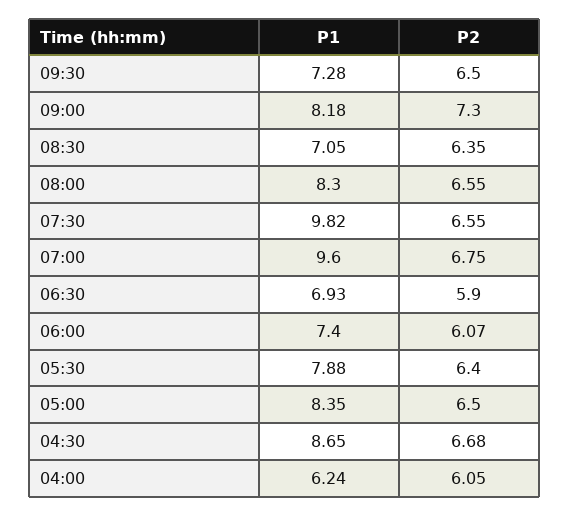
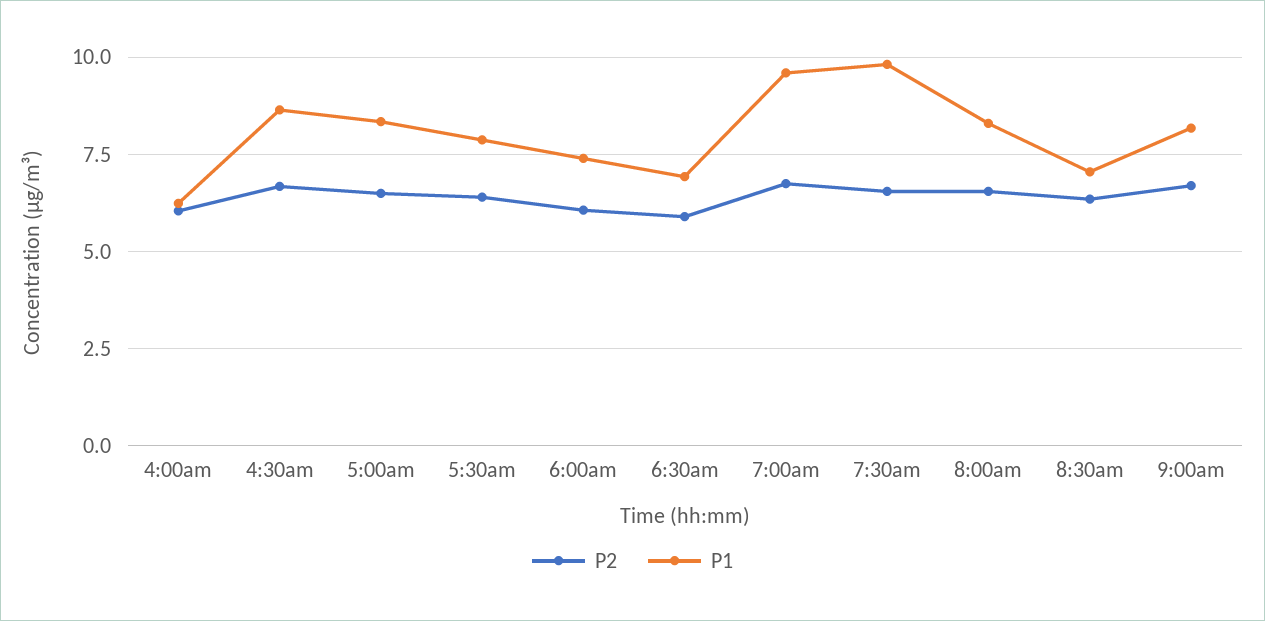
  {
    "P1": {
-     "09:30": 7.28,
      "09:00": 8.18,
      "08:30": 7.05,
      "08:00": 8.3,
      "07:30": 9.82,
      "07:00": 9.6,
      "06:30": 6.93,
      "06:00": 7.4,
      "05:30": 7.88,
      "05:00": 8.35,
      "04:30": 8.65,
      "04:00": 6.24
    },
    "P2": {
-     "09:30": 6.5,
-     "09:00": 7.3,
+     "09:00": 6.75,
      "08:30": 6.35,
      "08:00": 6.55,
      "07:30": 6.55,
      "07:00": 6.75,
      "06:30": 5.9,
      "06:00": 6.07,
      "05:30": 6.4,
      "05:00": 6.5,
      "04:30": 6.68,
      "04:00": 6.05
    }
  }

